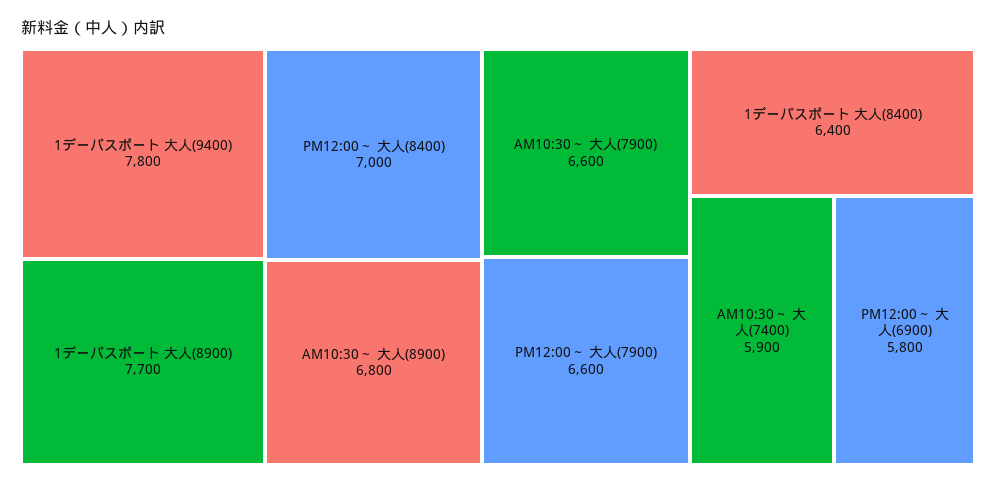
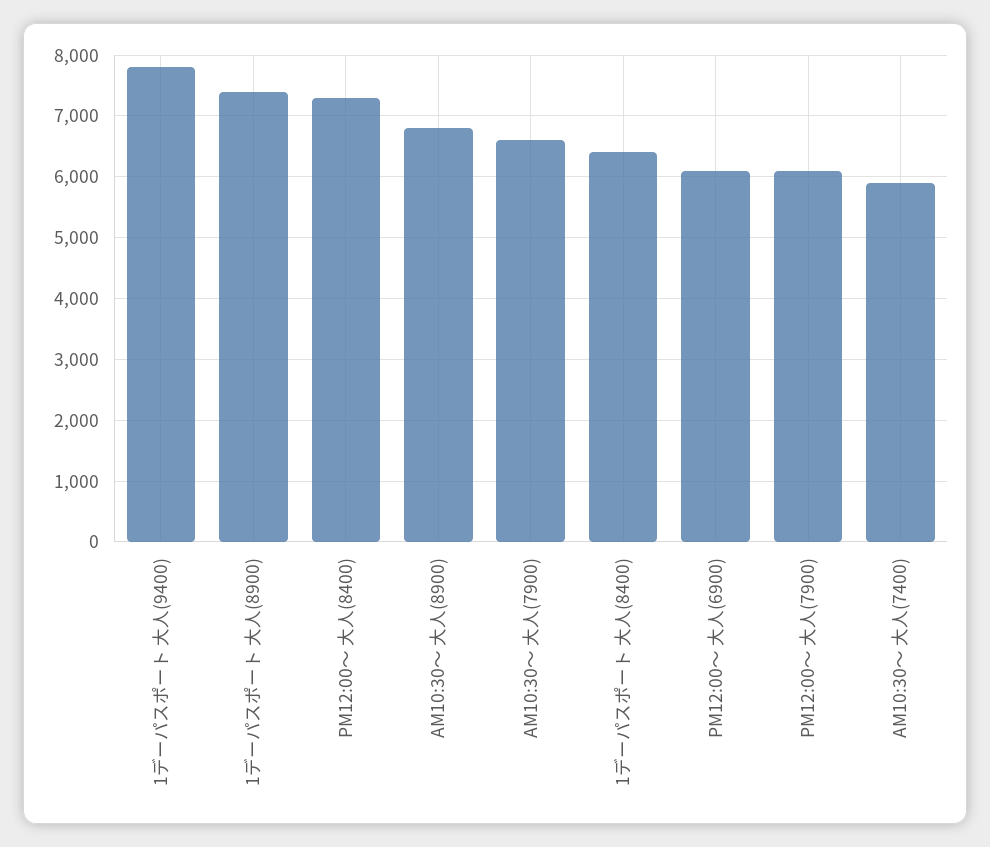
  {
    "1デーパスポート 大人(9400)": 7800,
-   "1デーパスポート 大人(8900)": 7700,
+   "1デーパスポート 大人(8900)": 7400,
-   "PM12:00～ 大人(8400)": 7000,
+   "PM12:00～ 大人(8400)": 7300,
    "AM10:30～ 大人(8900)": 6800,
    "AM10:30～ 大人(7900)": 6600,
-   "PM12:00～ 大人(7900)": 6600,
+   "PM12:00～ 大人(7900)": 6100,
    "1デーパスポート 大人(8400)": 6400,
    "AM10:30～ 大人(7400)": 5900,
-   "PM12:00～ 大人(6900)": 5800
+   "PM12:00～ 大人(6900)": 6100
  }

